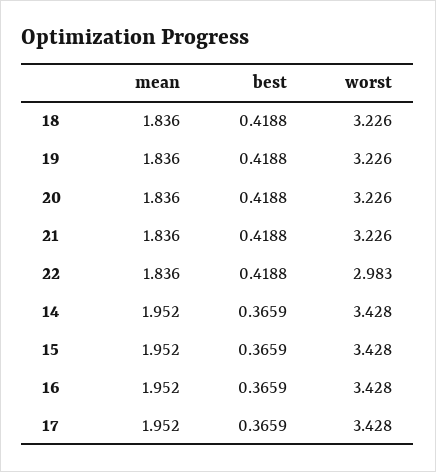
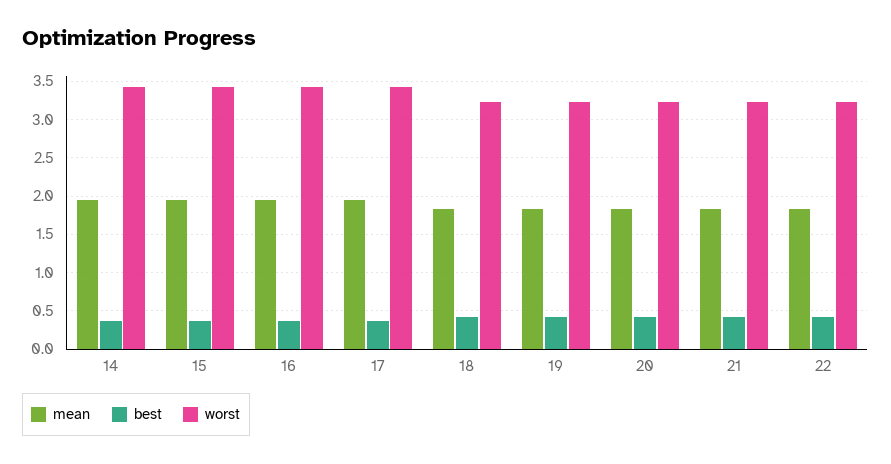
  {
    "mean": {
      "18": 1.836,
      "19": 1.836,
      "20": 1.836,
      "21": 1.836,
      "22": 1.836,
      "14": 1.952,
      "15": 1.952,
      "16": 1.952,
      "17": 1.952
    },
    "best": {
      "18": 0.4188,
      "19": 0.4188,
      "20": 0.4188,
      "21": 0.4188,
      "22": 0.4188,
      "14": 0.3659,
      "15": 0.3659,
      "16": 0.3659,
      "17": 0.3659
    },
    "worst": {
      "18": 3.226,
      "19": 3.226,
      "20": 3.226,
      "21": 3.226,
-     "22": 2.983,
+     "22": 3.2,
      "14": 3.428,
      "15": 3.428,
      "16": 3.428,
      "17": 3.428
    }
  }

